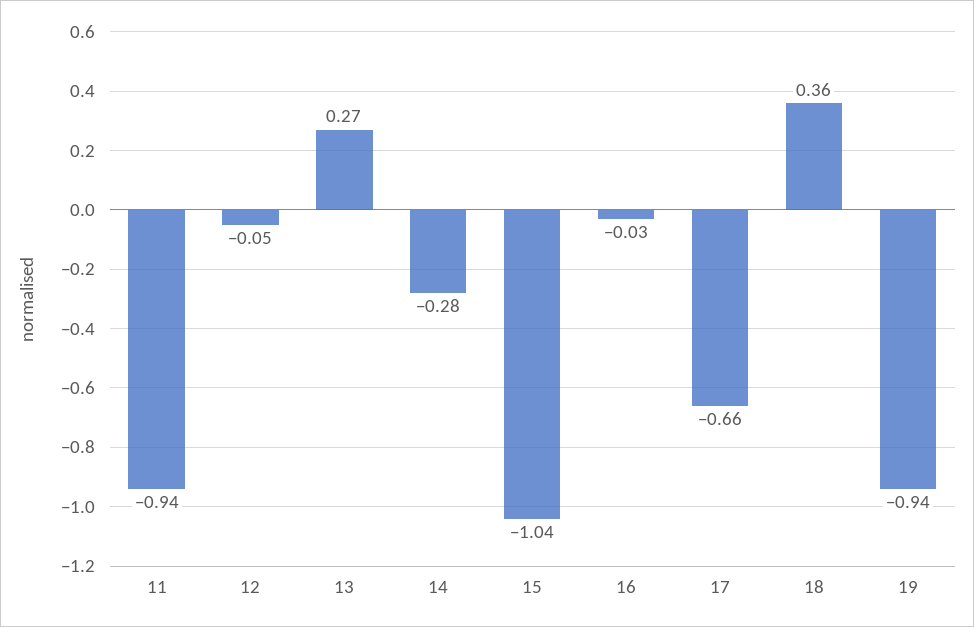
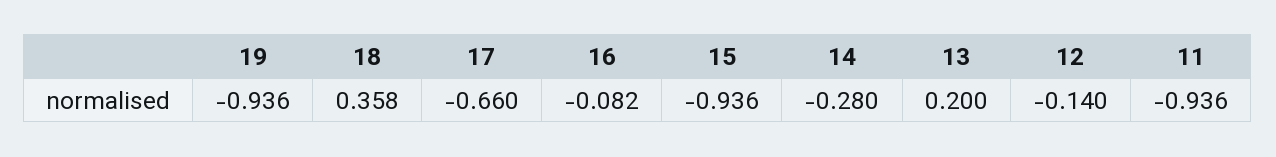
  {
    "11": -0.936,
-   "12": -0.05,
+   "12": -0.14,
-   "13": 0.27,
+   "13": 0.2,
    "14": -0.28,
-   "15": -1.04,
+   "15": -0.936,
-   "16": -0.03,
+   "16": -0.082,
    "17": -0.66,
    "18": 0.358,
    "19": -0.936
  }

